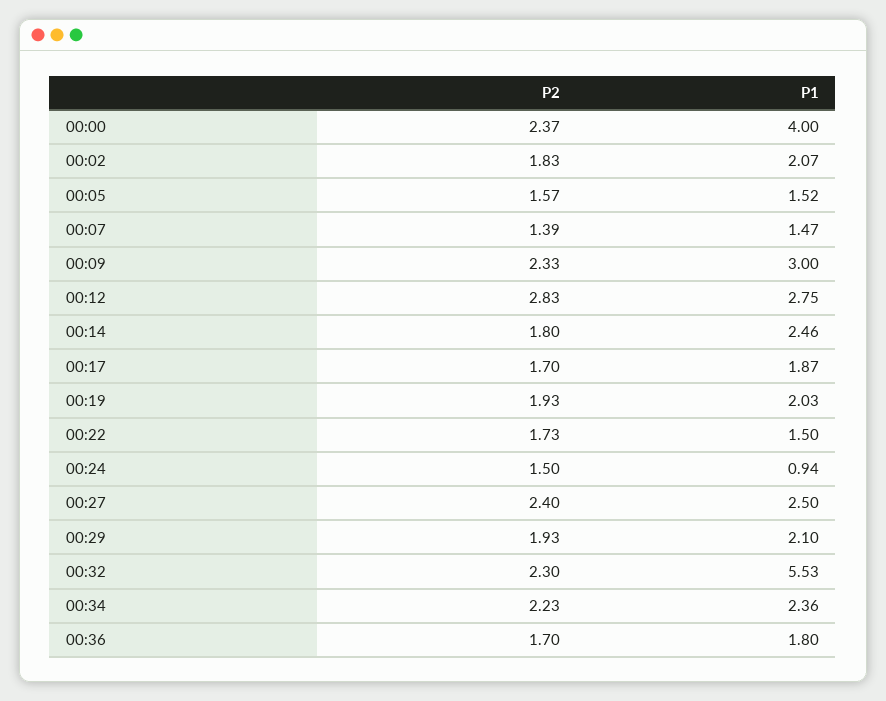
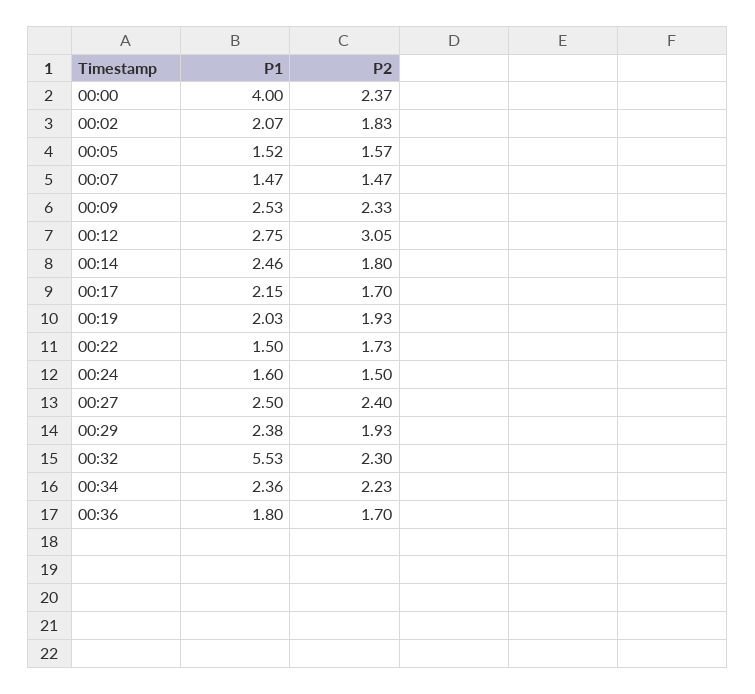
  {
    "P2": {
      "00:00": 2.37,
      "00:02": 1.83,
      "00:05": 1.57,
-     "00:07": 1.39,
+     "00:07": 1.47,
      "00:09": 2.33,
-     "00:12": 2.83,
+     "00:12": 3.05,
      "00:14": 1.8,
      "00:17": 1.7,
      "00:19": 1.93,
      "00:22": 1.73,
      "00:24": 1.5,
      "00:27": 2.4,
      "00:29": 1.93,
      "00:32": 2.3,
      "00:34": 2.23,
      "00:36": 1.7
    },
    "P1": {
      "00:00": 4,
      "00:02": 2.07,
      "00:05": 1.52,
      "00:07": 1.47,
-     "00:09": 3,
+     "00:09": 2.53,
      "00:12": 2.75,
      "00:14": 2.46,
-     "00:17": 1.87,
+     "00:17": 2.15,
      "00:19": 2.03,
      "00:22": 1.5,
-     "00:24": 0.94,
+     "00:24": 1.6,
      "00:27": 2.5,
-     "00:29": 2.1,
+     "00:29": 2.38,
      "00:32": 5.53,
      "00:34": 2.36,
      "00:36": 1.8
    }
  }

